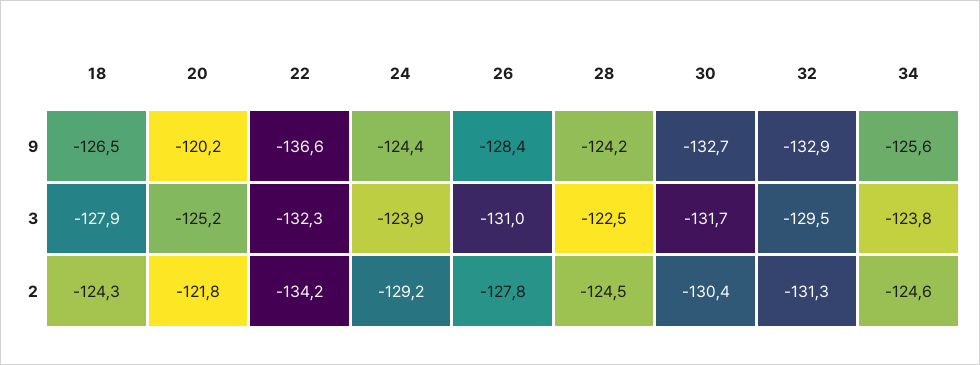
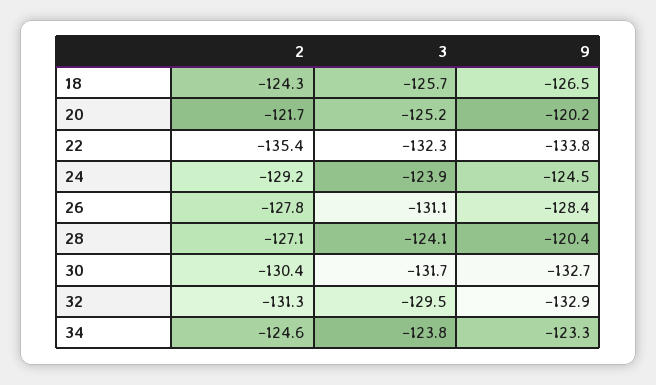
  {
    "18": {
      "9": -126.5,
-     "3": -127.9,
+     "3": -125.7,
      "2": -124.3
    },
    "20": {
      "9": -120.2,
      "3": -125.2,
-     "2": -121.8
+     "2": -121.7
    },
    "22": {
-     "9": -136.6,
+     "9": -133.8,
      "3": -132.3,
-     "2": -134.2
+     "2": -135.4
    },
    "24": {
-     "9": -124.4,
+     "9": -124.5,
      "3": -123.9,
      "2": -129.2
    },
    "26": {
      "9": -128.4,
-     "3": -131,
+     "3": -131.1,
      "2": -127.8
    },
    "28": {
-     "9": -124.2,
+     "9": -120.4,
-     "3": -122.5,
+     "3": -124.1,
-     "2": -124.5
+     "2": -127.1
    },
    "30": {
      "9": -132.7,
      "3": -131.7,
      "2": -130.4
    },
    "32": {
      "9": -132.9,
      "3": -129.5,
      "2": -131.3
    },
    "34": {
-     "9": -125.6,
+     "9": -123.3,
      "3": -123.8,
      "2": -124.6
    }
  }

